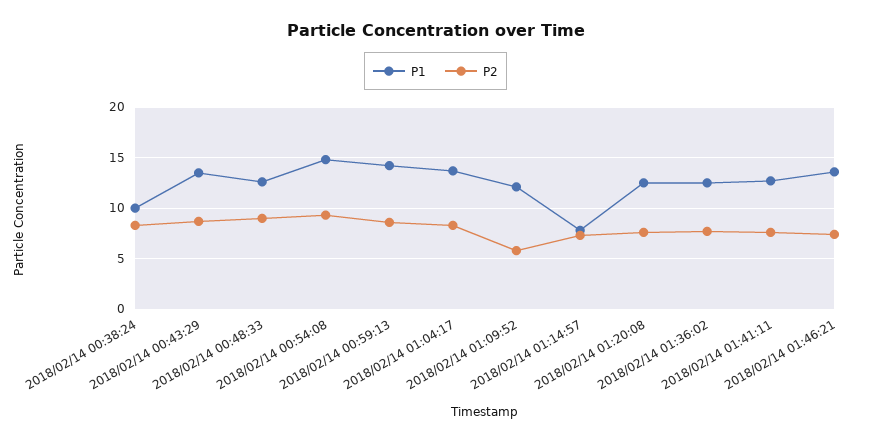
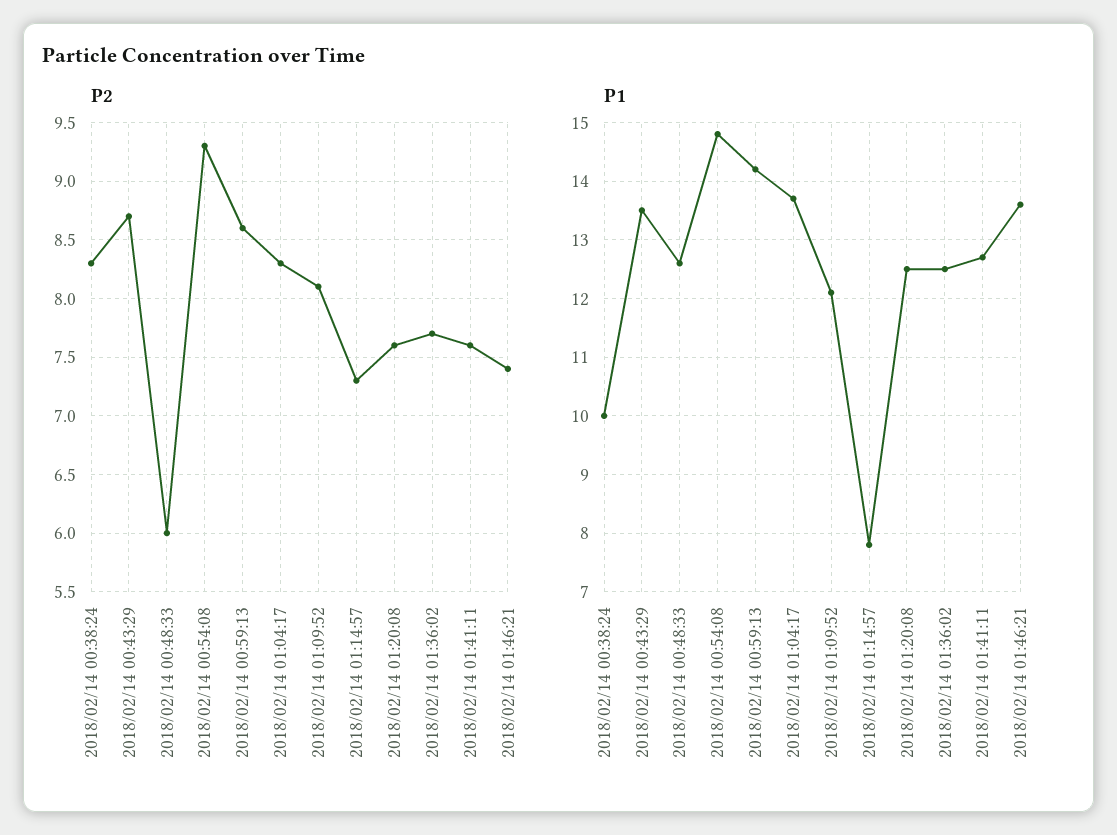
  {
    "P1": {
      "2018/02/14 00:38:24": 10,
      "2018/02/14 00:43:29": 13.5,
      "2018/02/14 00:48:33": 12.5,
      "2018/02/14 00:54:08": 15,
      "2018/02/14 00:59:13": 14,
      "2018/02/14 01:04:17": 13.5,
      "2018/02/14 01:09:52": 12,
      "2018/02/14 01:14:57": 8,
      "2018/02/14 01:20:08": 12.5,
      "2018/02/14 01:36:02": 12.5,
      "2018/02/14 01:41:11": 12.5,
      "2018/02/14 01:46:21": 13.5
    },
    "P2": {
      "2018/02/14 00:38:24": 8.3,
      "2018/02/14 00:43:29": 8.7,
-     "2018/02/14 00:48:33": 9,
+     "2018/02/14 00:48:33": 6,
      "2018/02/14 00:54:08": 9.3,
      "2018/02/14 00:59:13": 8.6,
      "2018/02/14 01:04:17": 8.3,
-     "2018/02/14 01:09:52": 6,
+     "2018/02/14 01:09:52": 8.1,
      "2018/02/14 01:14:57": 7.3,
      "2018/02/14 01:20:08": 7.6,
      "2018/02/14 01:36:02": 7.7,
      "2018/02/14 01:41:11": 7.6,
      "2018/02/14 01:46:21": 7.4
    }
  }

